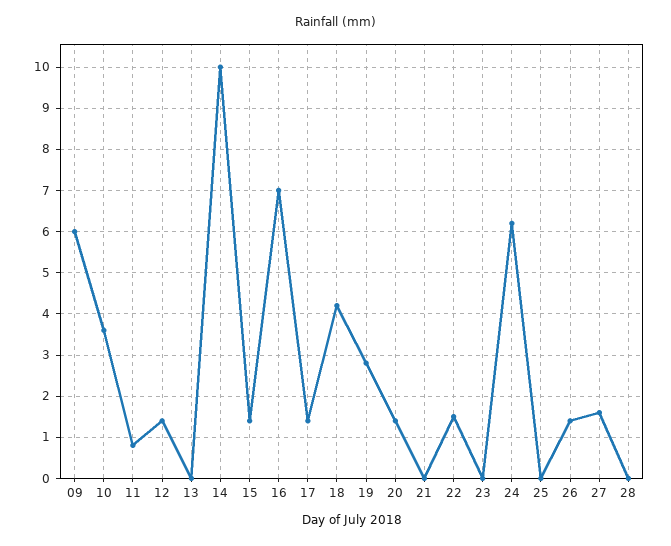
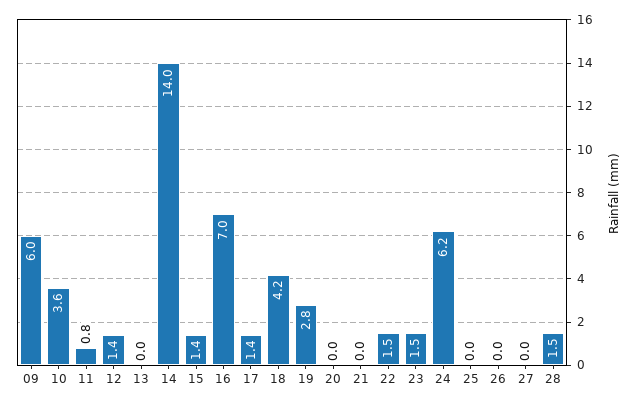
  {
    "09": 6,
    "10": 3.6,
    "11": 0.8,
    "12": 1.4,
    "13": 0,
-   "14": 10,
+   "14": 14,
    "15": 1.4,
    "16": 7,
    "17": 1.4,
    "18": 4.2,
    "19": 2.8,
-   "20": 1.5,
+   "20": 0,
    "21": 0,
    "22": 1.5,
-   "23": 0,
+   "23": 1.5,
    "24": 6.2,
    "25": 0,
-   "26": 1.5,
+   "26": 0,
-   "27": 1.5,
+   "27": 0,
-   "28": 0
+   "28": 1.5
  }

